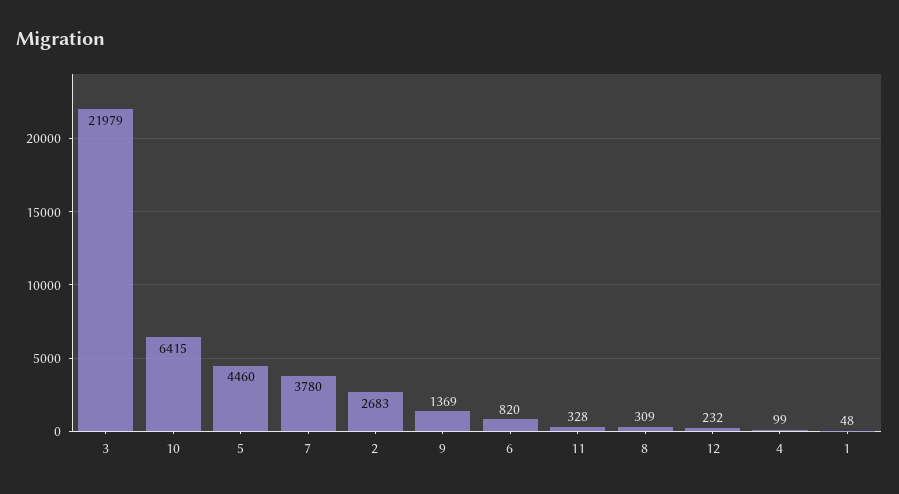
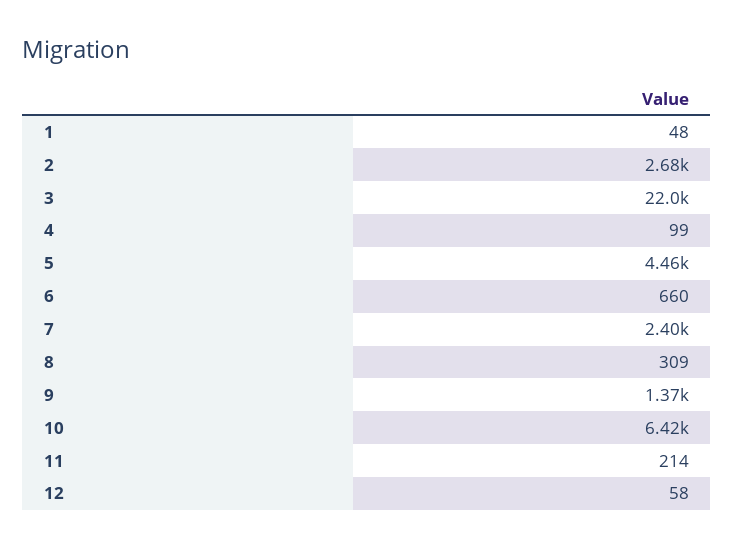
  {
    "3": 21979,
    "10": 6415,
    "5": 4460,
-   "7": 3780,
+   "7": 2400,
    "2": 2683,
    "9": 1369,
-   "6": 820,
+   "6": 660,
-   "11": 328,
+   "11": 214,
    "8": 309,
-   "12": 232,
+   "12": 58,
    "4": 99,
    "1": 48
  }

